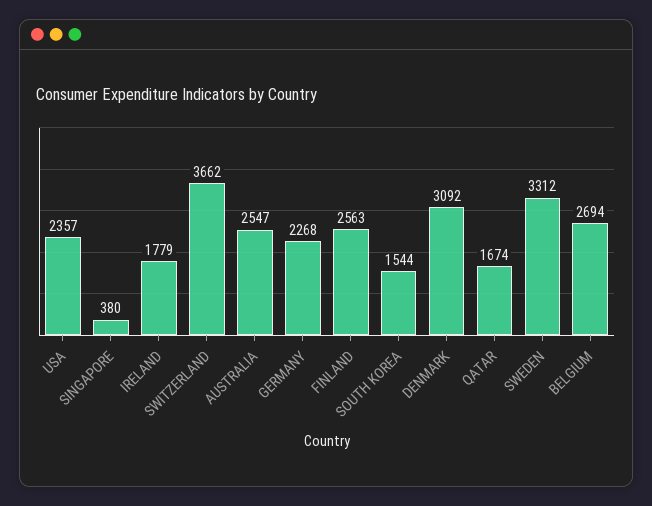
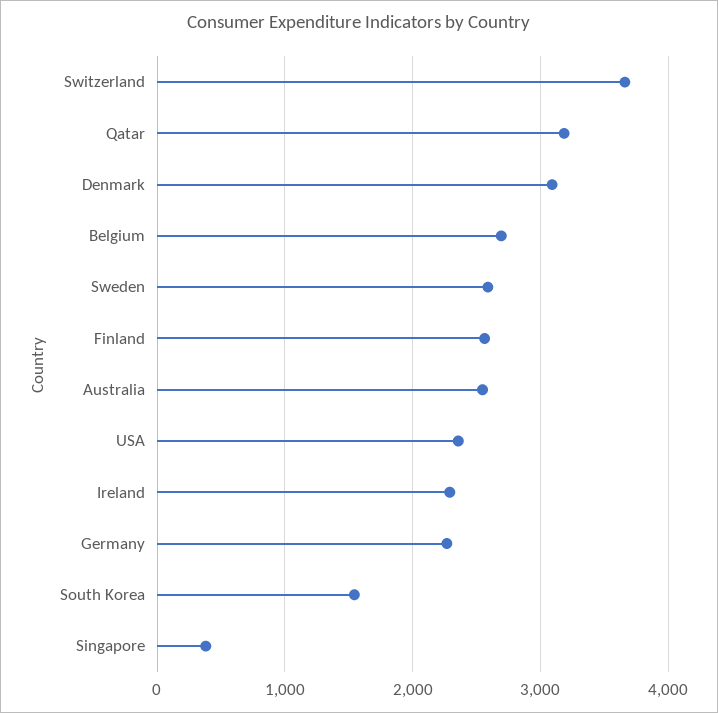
  {
    "USA": 2357,
    "SINGAPORE": 380,
-   "IRELAND": 1779,
+   "IRELAND": 2300,
    "SWITZERLAND": 3662,
    "AUSTRALIA": 2547,
    "GERMANY": 2268,
    "FINLAND": 2563,
    "SOUTH KOREA": 1544,
    "DENMARK": 3092,
-   "QATAR": 1674,
+   "QATAR": 3200,
-   "SWEDEN": 3312,
+   "SWEDEN": 2600,
    "BELGIUM": 2694
  }

